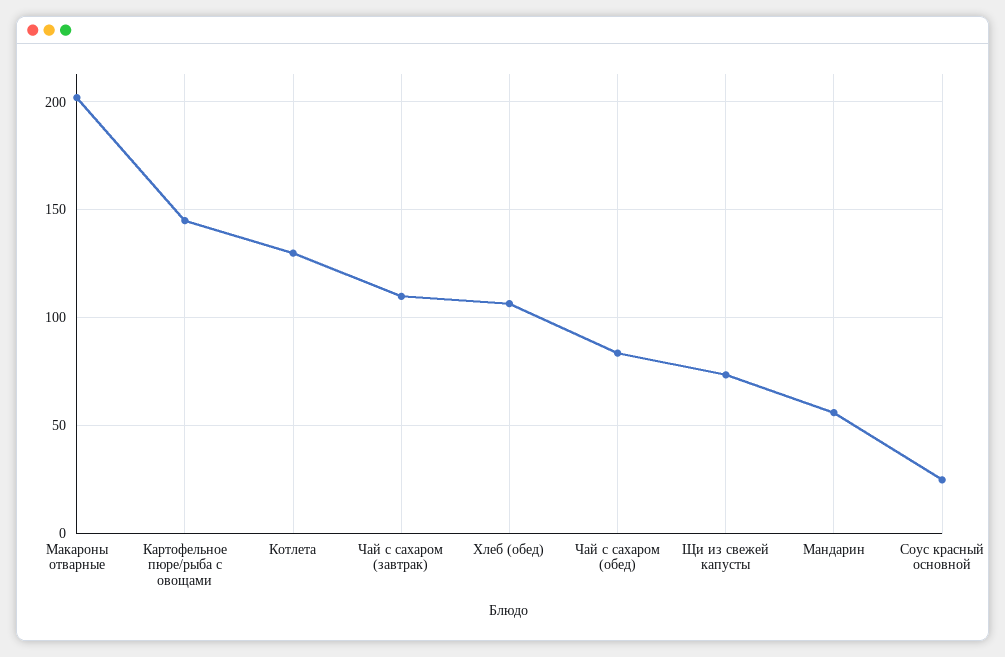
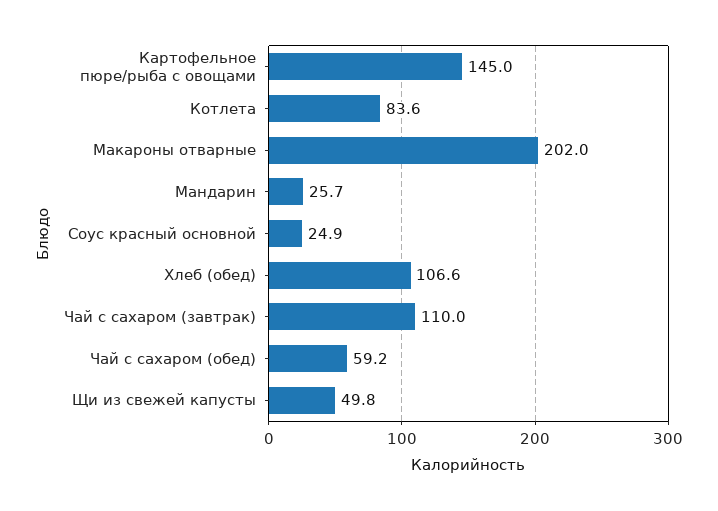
  {
    "Макароны отварные": 202,
    "Картофельное пюре/рыба с овощами": 145,
-   "Котлета": 130,
+   "Котлета": 83.6,
    "Чай с сахаром (завтрак)": 110,
    "Хлеб (обед)": 106.6,
-   "Чай с сахаром (обед)": 85,
+   "Чай с сахаром (обед)": 59.2,
-   "Щи из свежей капусты": 75,
+   "Щи из свежей капусты": 49.8,
-   "Мандарин": 55,
+   "Мандарин": 25.7,
    "Соус красный основной": 24.9
  }

